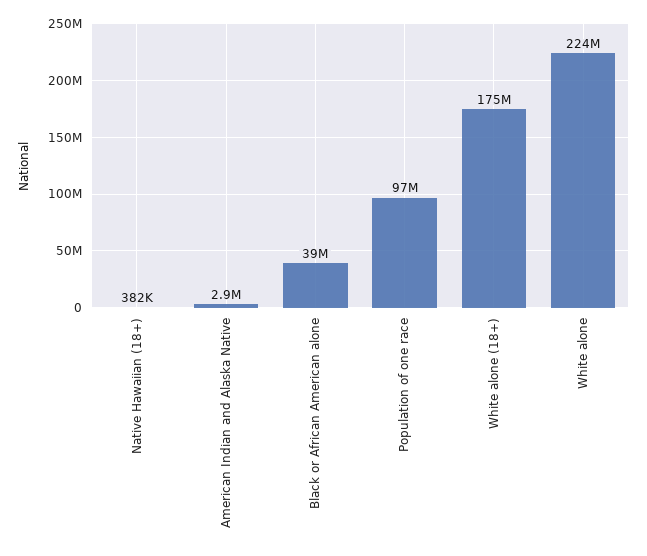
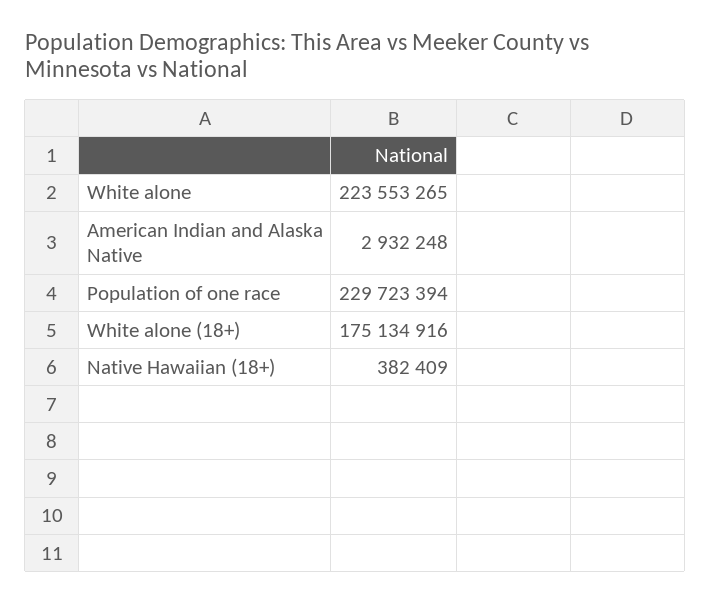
  {
    "Native Hawaiian (18+)": 382409,
    "American Indian and Alaska Native": 2932248,
-   "Black or African American alone": 39000000,
-   "Population of one race": 97000000,
+   "Population of one race": 229723394,
    "White alone (18+)": 175134916,
    "White alone": 223553265
  }

